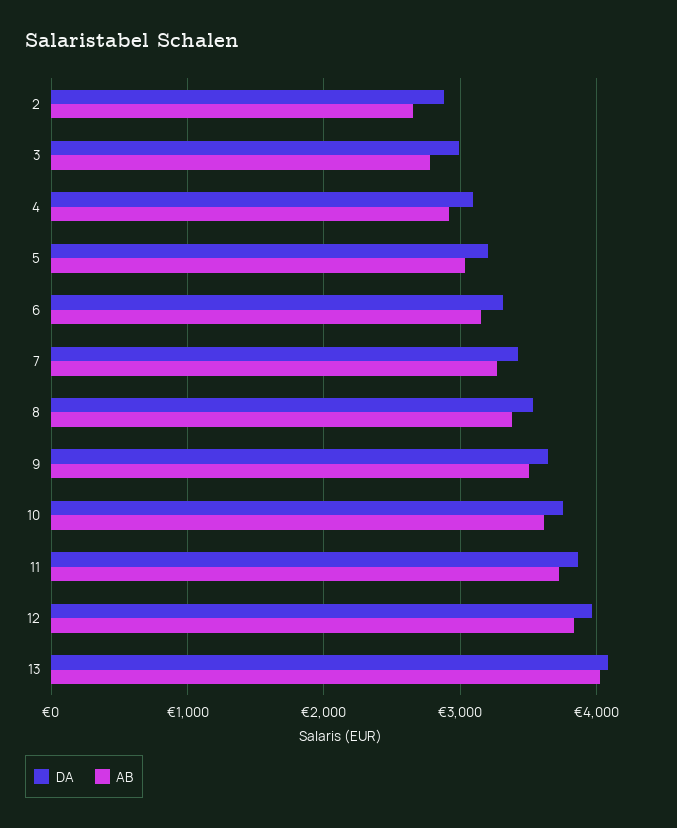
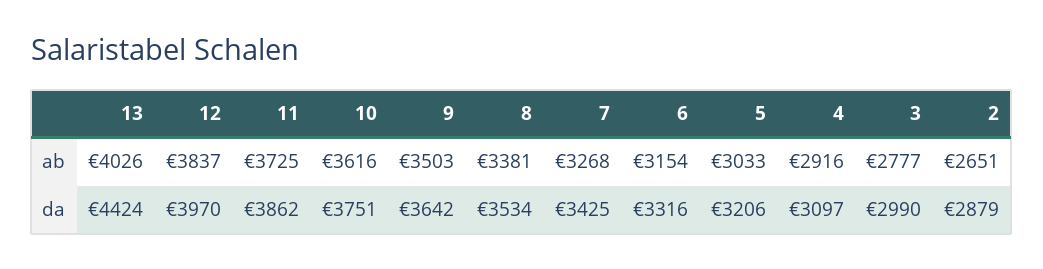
  {
    "DA": {
      "2": 2879,
      "3": 2990,
      "4": 3097,
      "5": 3206,
      "6": 3316,
      "7": 3425,
      "8": 3534,
      "9": 3642,
      "10": 3751,
      "11": 3862,
      "12": 3970,
-     "13": 4100
+     "13": 4424
    },
    "AB": {
      "2": 2651,
      "3": 2777,
      "4": 2916,
      "5": 3033,
      "6": 3154,
      "7": 3268,
      "8": 3381,
      "9": 3503,
      "10": 3616,
      "11": 3725,
      "12": 3837,
      "13": 4026
    }
  }

